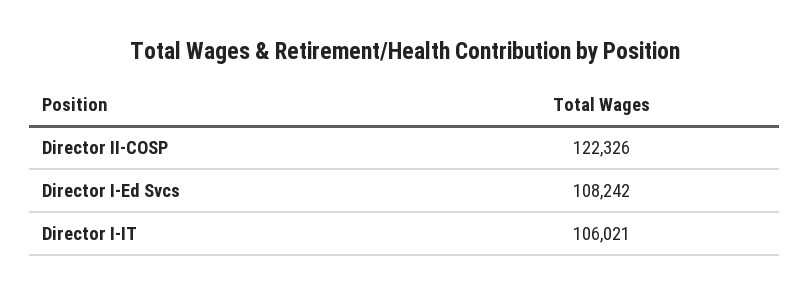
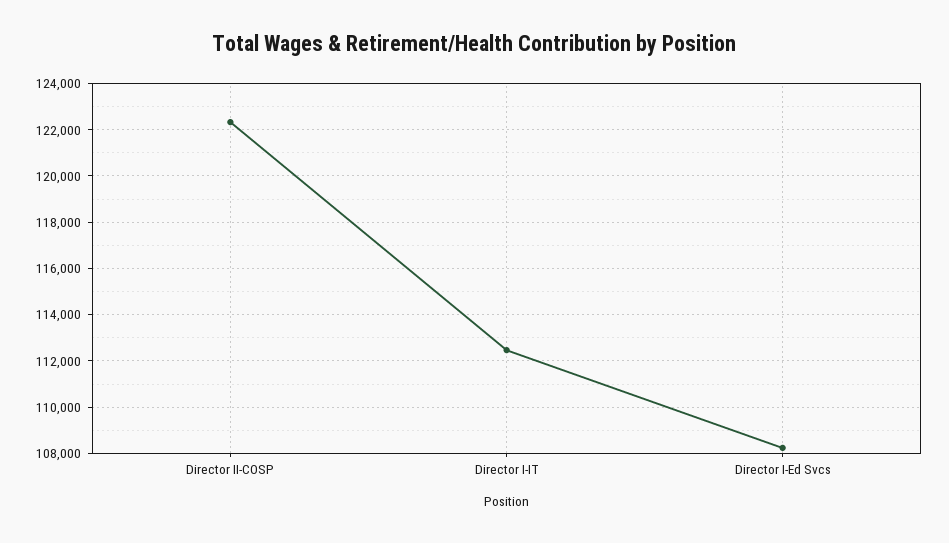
  {
    "Director II-COSP": 122326,
    "Director I-Ed Svcs": 108242,
-   "Director I-IT": 106021
+   "Director I-IT": 112500
  }

